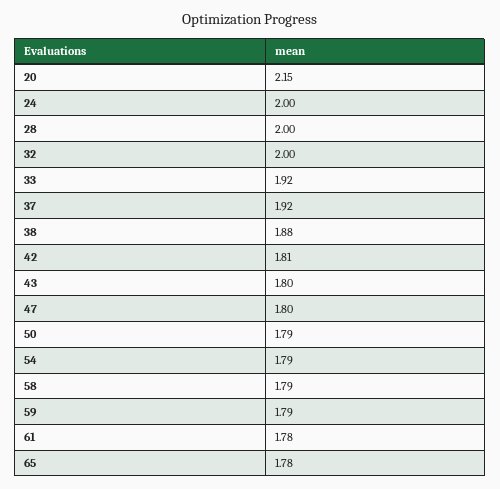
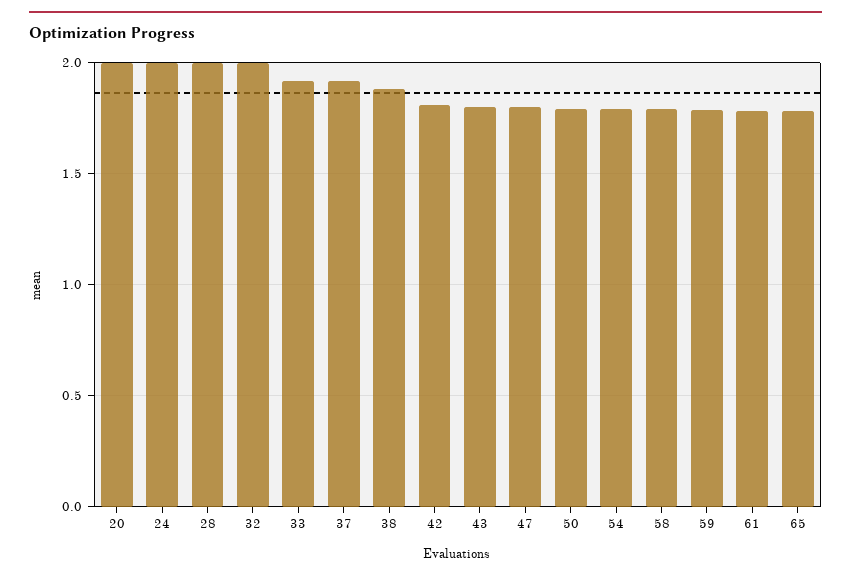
  {
-   "20": 2.15,
+   "20": 2,
    "24": 2,
    "28": 2,
    "32": 2,
    "33": 1.92,
    "37": 1.92,
    "38": 1.88,
    "42": 1.81,
    "43": 1.8,
    "47": 1.8,
    "50": 1.79,
    "54": 1.79,
    "58": 1.79,
    "59": 1.79,
    "61": 1.78,
    "65": 1.78
  }

